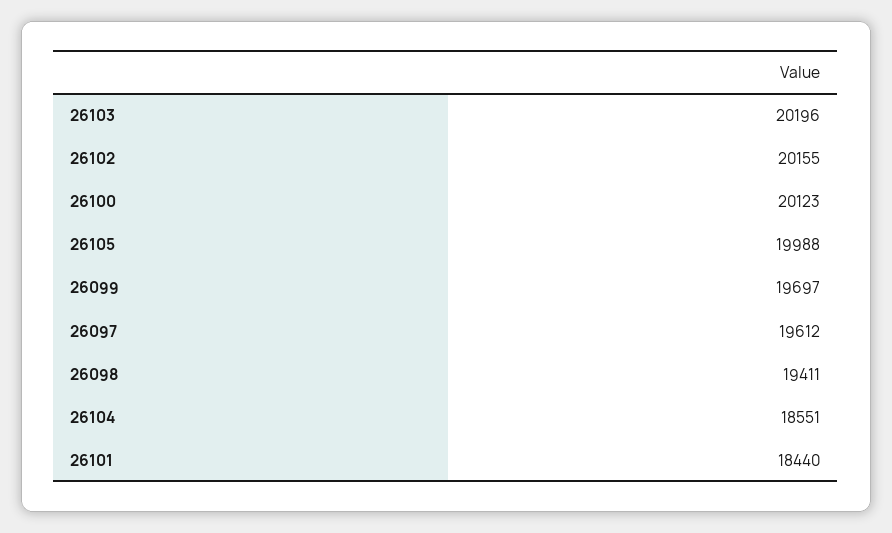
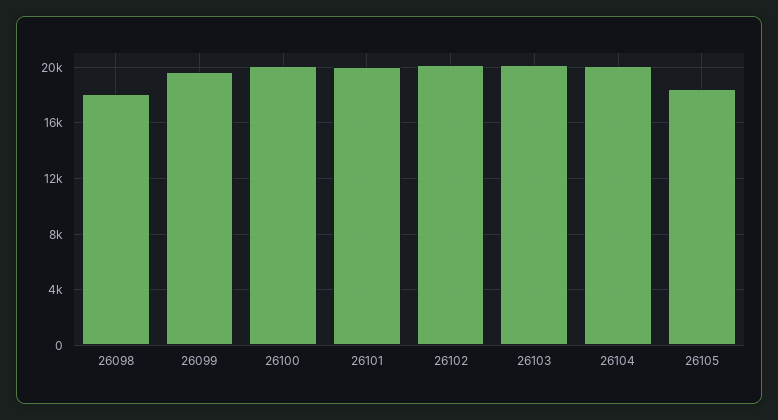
  {
    "26103": 20196,
    "26102": 20155,
    "26100": 20123,
-   "26105": 19988,
+   "26105": 18500,
    "26099": 19697,
-   "26097": 19612,
-   "26098": 19411,
+   "26098": 18000,
-   "26104": 18551,
+   "26104": 20000,
-   "26101": 18440
+   "26101": 20000
  }

